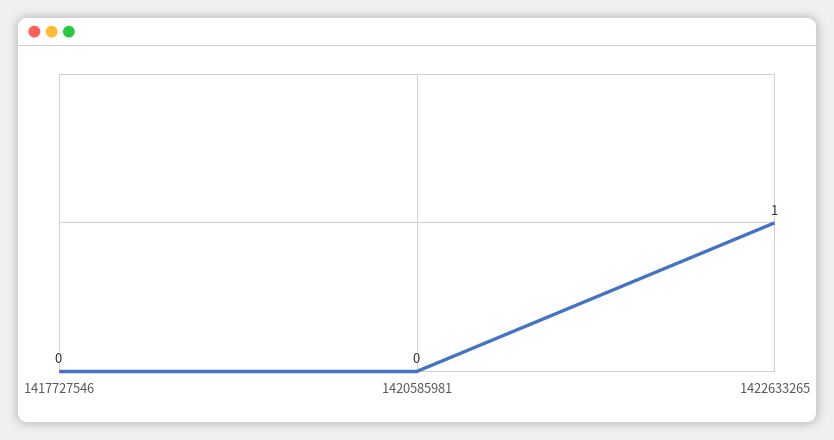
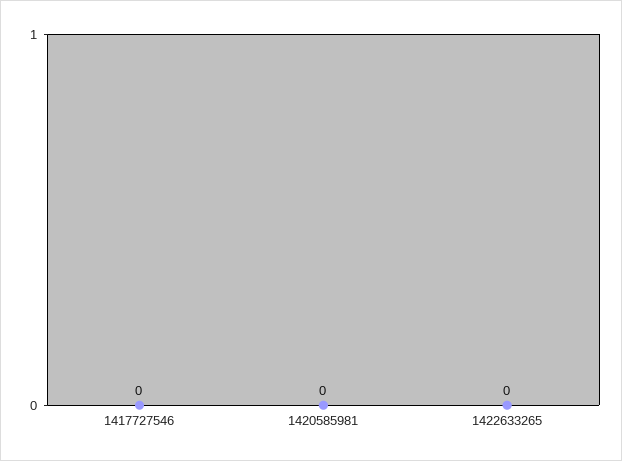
  {
    "1417727546": 0,
    "1420585981": 0,
-   "1422633265": 1
+   "1422633265": 0
  }

